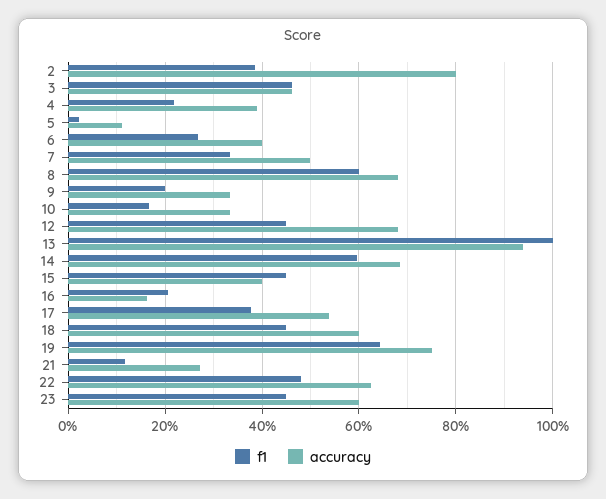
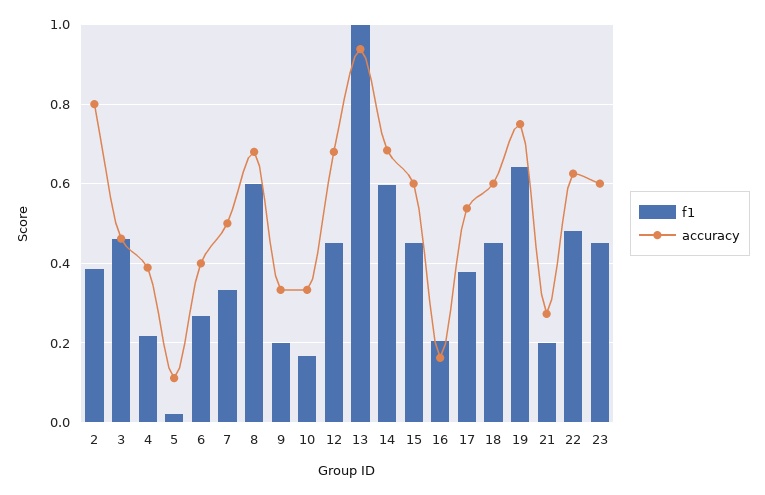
  {
    "f1": {
      "2": 0.38,
      "3": 0.46,
      "4": 0.22,
      "5": 0.02,
      "6": 0.26,
      "7": 0.34,
      "8": 0.6,
      "9": 0.2,
      "10": 0.16,
      "12": 0.46,
      "13": 1,
      "14": 0.6,
      "15": 0.46,
      "16": 0.2,
      "17": 0.38,
      "18": 0.46,
      "19": 0.64,
-     "21": 0.12,
+     "21": 0.2,
      "22": 0.48,
      "23": 0.46
    },
    "accuracy": {
      "2": 0.8,
      "3": 0.46,
      "4": 0.38,
      "5": 0.12,
      "6": 0.4,
      "7": 0.5,
      "8": 0.68,
      "9": 0.34,
      "10": 0.34,
      "12": 0.68,
      "13": 0.94,
      "14": 0.68,
-     "15": 0.4,
+     "15": 0.6,
      "16": 0.16,
      "17": 0.54,
      "18": 0.6,
      "19": 0.76,
      "21": 0.28,
      "22": 0.62,
      "23": 0.6
    }
  }

